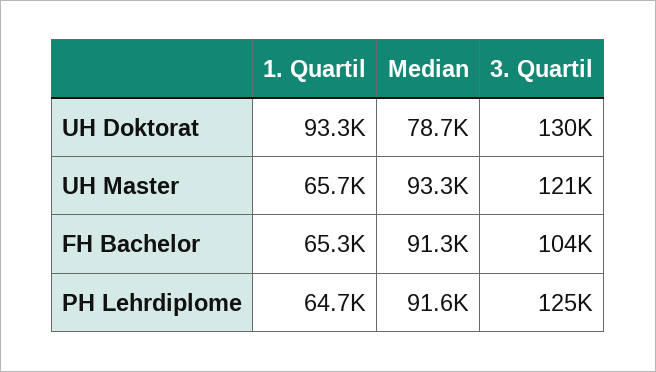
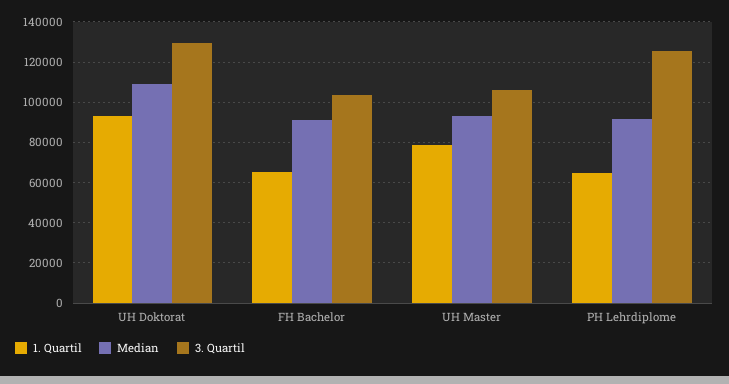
  {
    "1. Quartil": {
      "UH Doktorat": 93300,
-     "UH Master": 65700,
+     "UH Master": 80000,
      "FH Bachelor": 65300,
      "PH Lehrdiplome": 64700
    },
    "Median": {
-     "UH Doktorat": 78700,
+     "UH Doktorat": 110000,
      "UH Master": 93300,
      "FH Bachelor": 91300,
      "PH Lehrdiplome": 91600
    },
    "3. Quartil": {
      "UH Doktorat": 130000,
-     "UH Master": 121000,
+     "UH Master": 105000,
      "FH Bachelor": 104000,
      "PH Lehrdiplome": 125000
    }
  }

